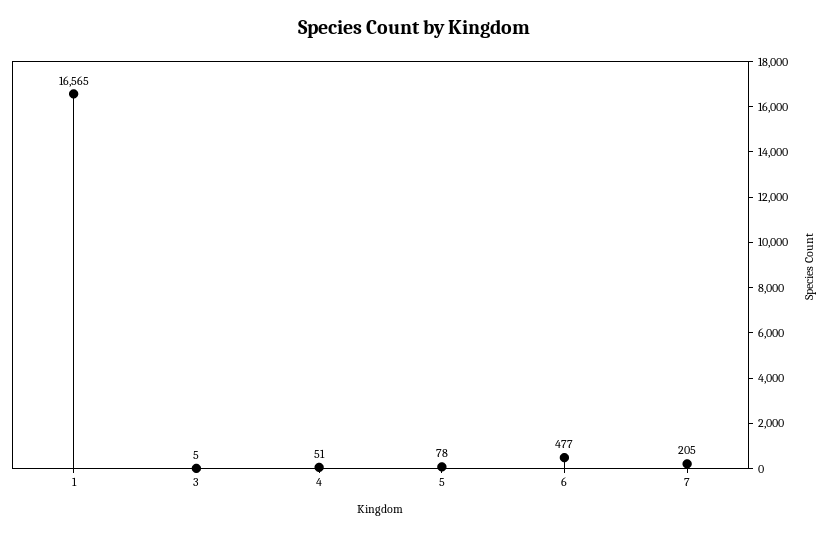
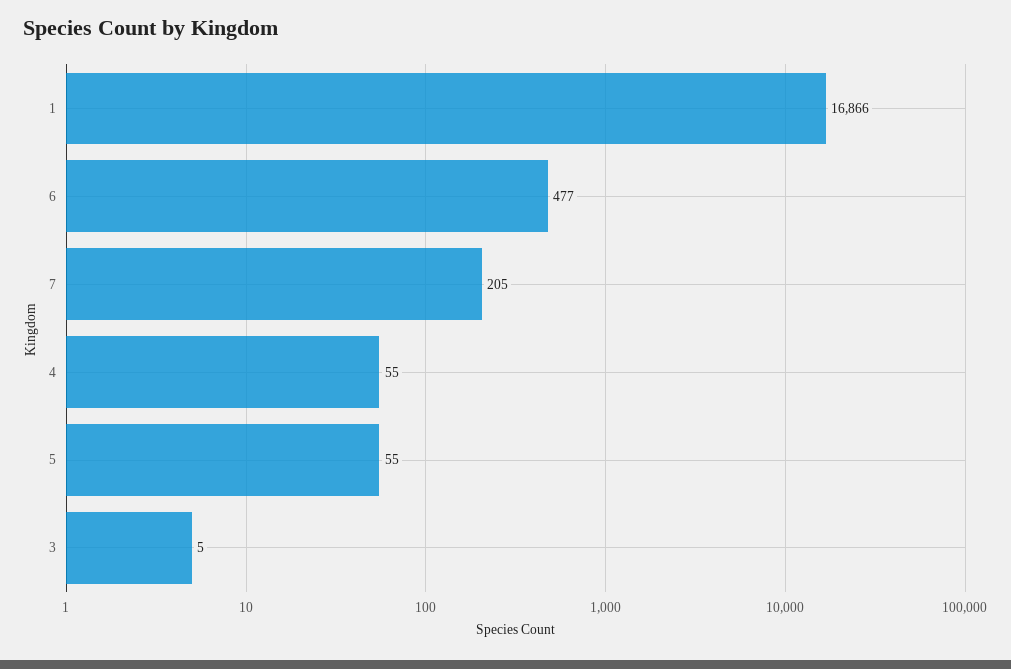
  {
-   "1": 16565,
+   "1": 16866,
    "3": 5,
-   "4": 51,
+   "4": 55,
-   "5": 78,
+   "5": 55,
    "6": 477,
    "7": 205
  }

